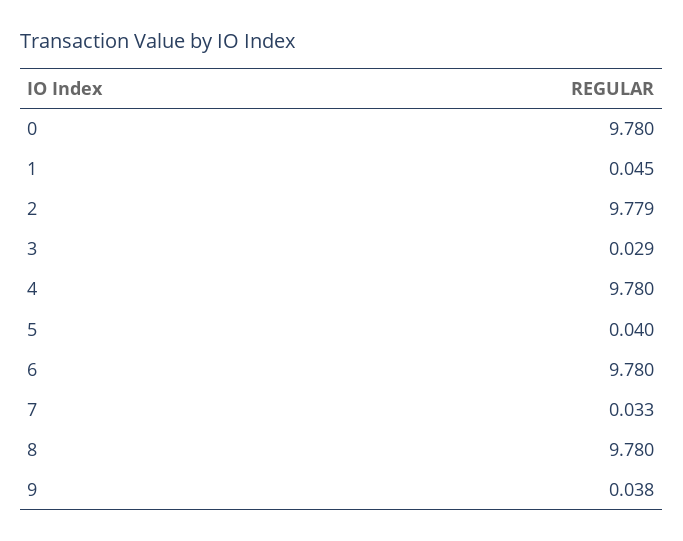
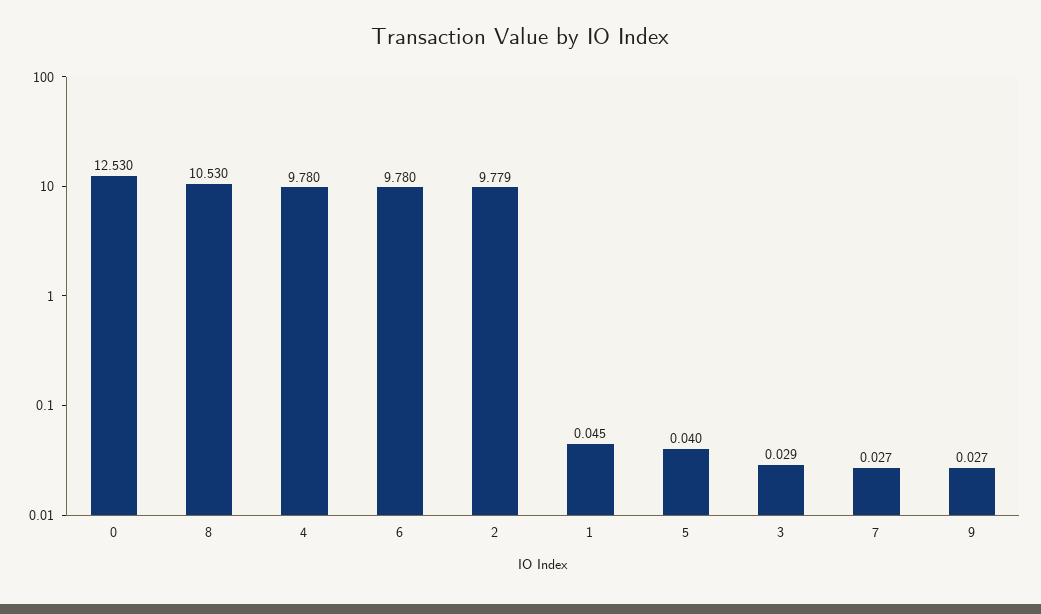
  {
-   "0": 9.78,
+   "0": 12.53,
    "1": 0.045,
    "2": 9.779,
    "3": 0.029,
    "4": 9.78,
    "5": 0.04,
    "6": 9.78,
-   "7": 0.033,
+   "7": 0.027,
-   "8": 9.78,
+   "8": 10.53,
-   "9": 0.038
+   "9": 0.027
  }

